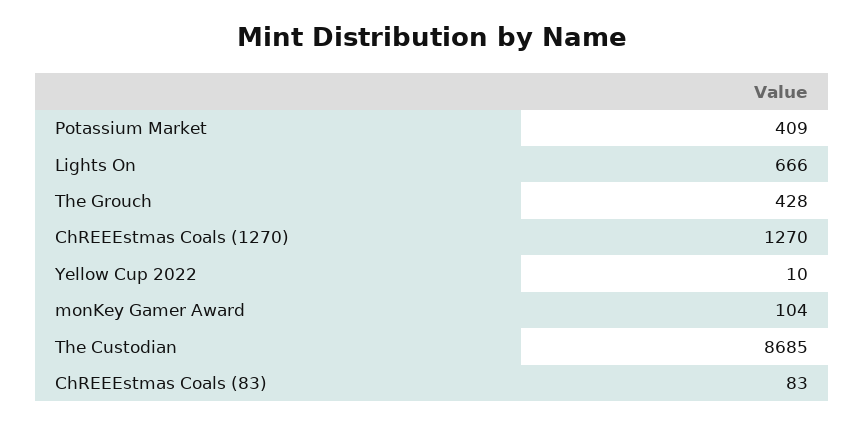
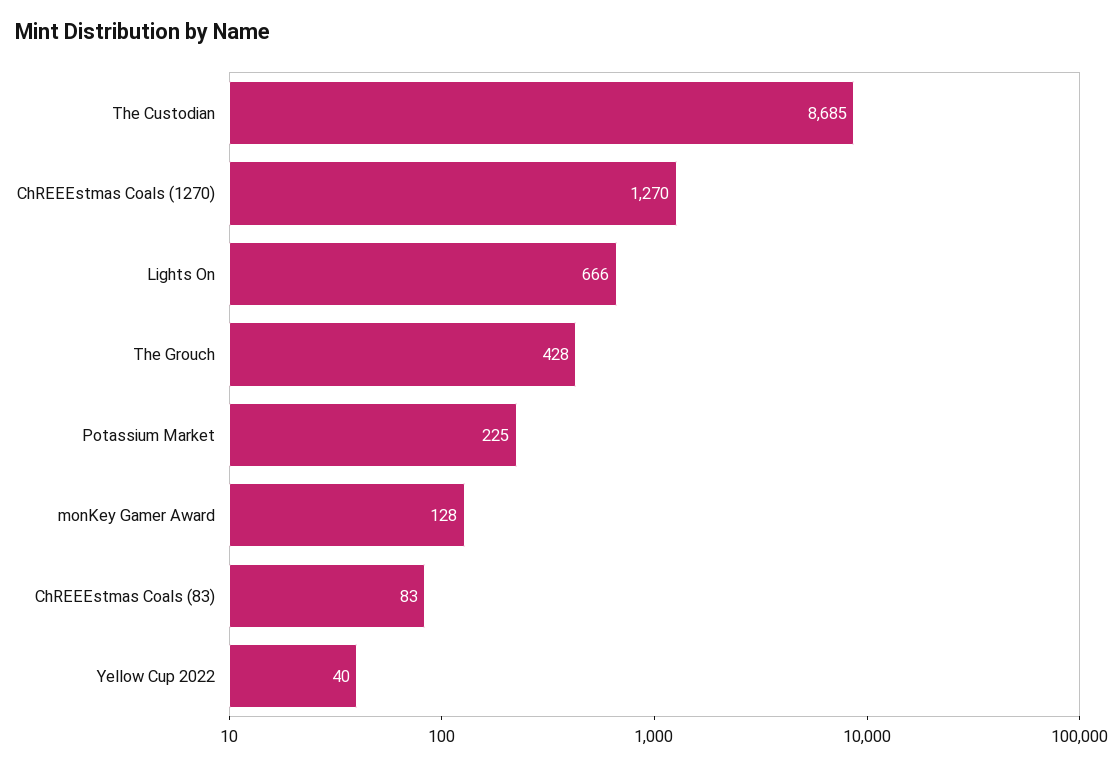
  {
-   "Potassium Market": 409,
+   "Potassium Market": 225,
    "Lights On": 666,
    "The Grouch": 428,
    "ChREEEstmas Coals (1270)": 1270,
-   "Yellow Cup 2022": 10,
+   "Yellow Cup 2022": 40,
-   "monKey Gamer Award": 104,
+   "monKey Gamer Award": 128,
    "The Custodian": 8685,
    "ChREEEstmas Coals (83)": 83
  }

